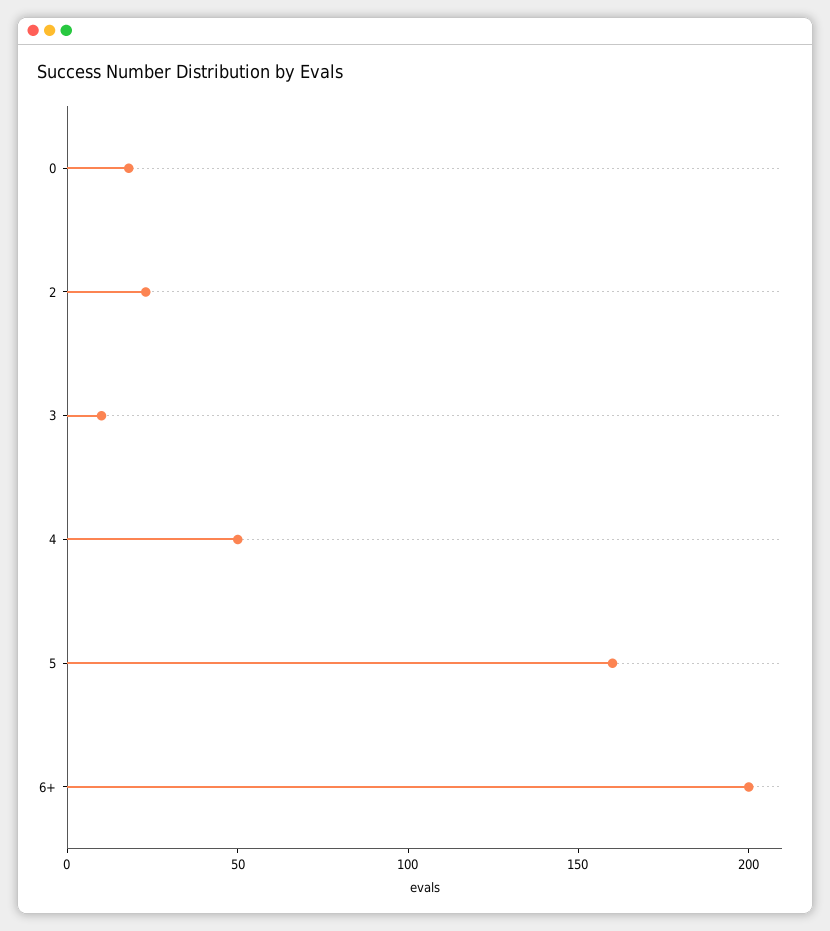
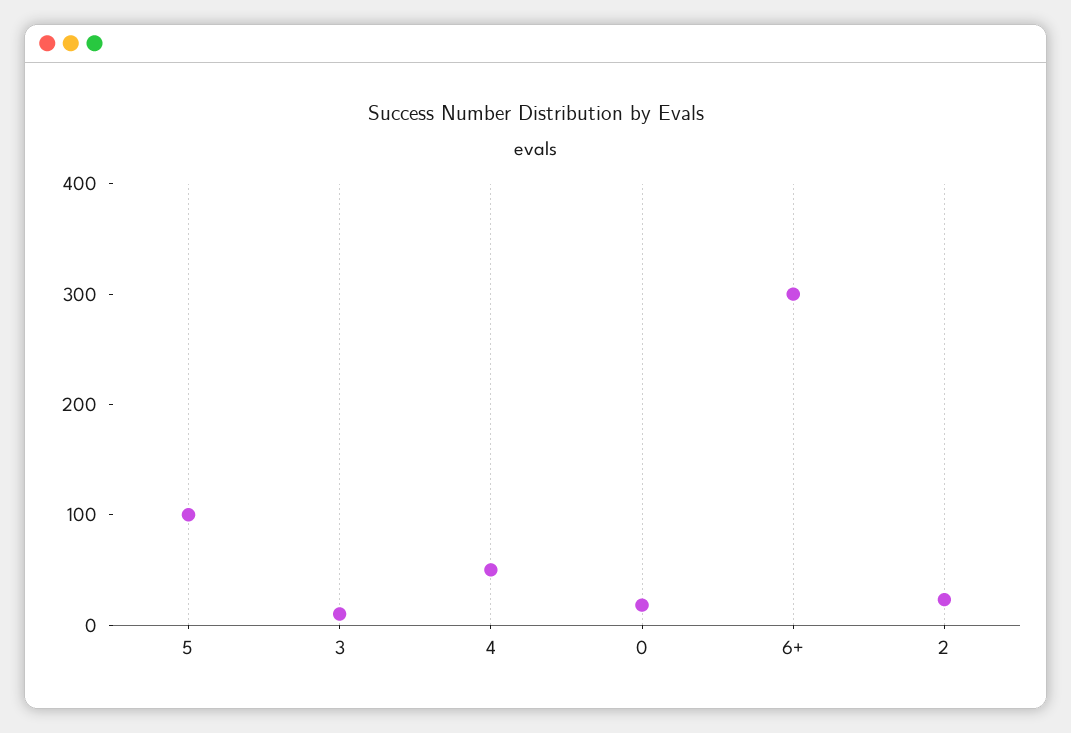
  {
    "0": 20,
    "2": 20,
    "3": 10,
    "4": 50,
-   "5": 160,
+   "5": 100,
-   "6+": 200
+   "6+": 300
  }

